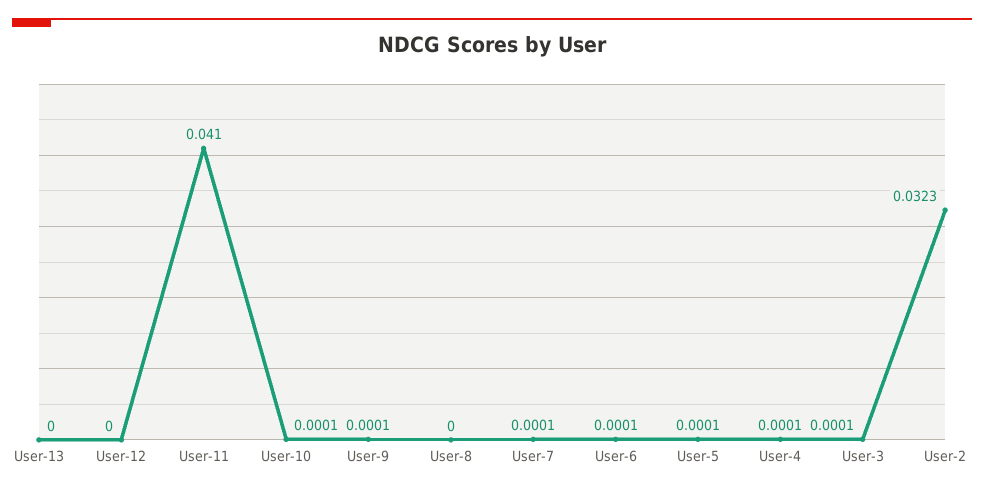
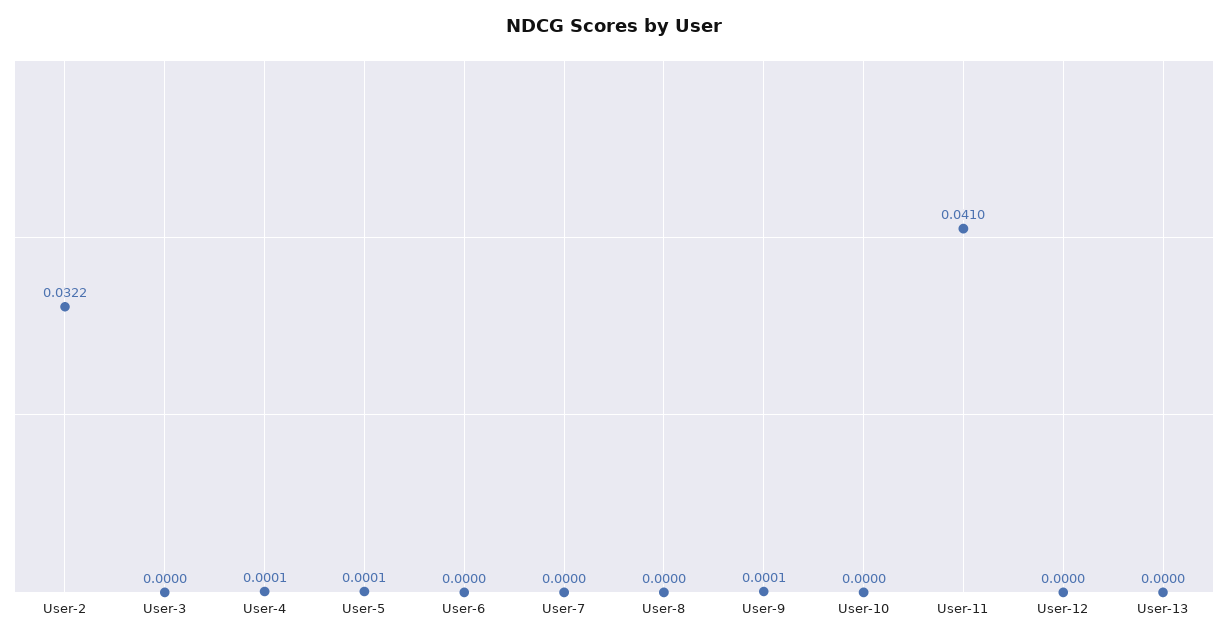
  {
    "User-13": 0,
    "User-12": 0,
    "User-11": 0.041,
-   "User-10": 0.0001,
+   "User-10": 0,
    "User-9": 0.0001,
    "User-8": 0,
-   "User-7": 0.0001,
+   "User-7": 0,
-   "User-6": 0.0001,
+   "User-6": 0,
    "User-5": 0.0001,
    "User-4": 0.0001,
-   "User-3": 0.0001,
+   "User-3": 0,
-   "User-2": 0.0323
+   "User-2": 0.0322
  }

